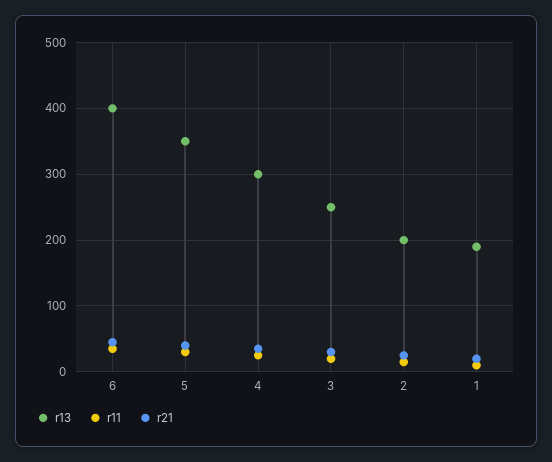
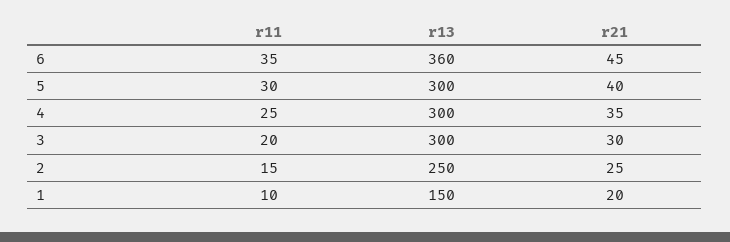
  {
    "r13": {
-     "6": 400,
+     "6": 360,
-     "5": 350,
+     "5": 300,
      "4": 300,
-     "3": 250,
+     "3": 300,
-     "2": 200,
+     "2": 250,
-     "1": 190
+     "1": 150
    },
    "r11": {
      "6": 35,
      "5": 30,
      "4": 25,
      "3": 20,
      "2": 15,
      "1": 10
    },
    "r21": {
      "6": 45,
      "5": 40,
      "4": 35,
      "3": 30,
      "2": 25,
      "1": 20
    }
  }

